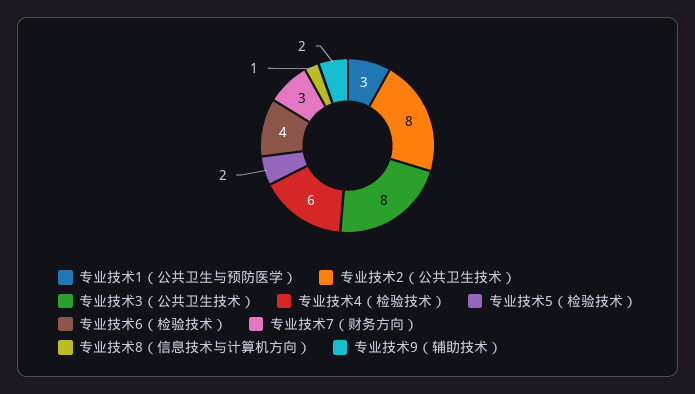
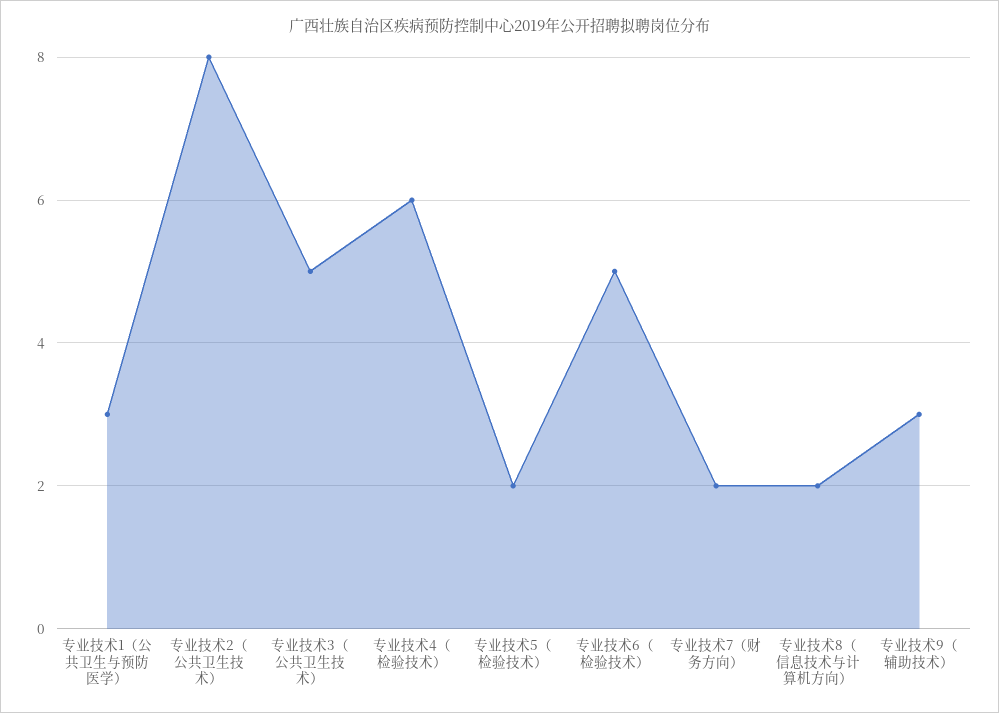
  {
    "专业技术1（公共卫生与预防医学）": 3,
    "专业技术2（公共卫生技术）": 8,
-   "专业技术3（公共卫生技术）": 8,
+   "专业技术3（公共卫生技术）": 5,
    "专业技术4（检验技术）": 6,
    "专业技术5（检验技术）": 2,
-   "专业技术6（检验技术）": 4,
+   "专业技术6（检验技术）": 5,
-   "专业技术7（财务方向）": 3,
+   "专业技术7（财务方向）": 2,
-   "专业技术8（信息技术与计算机方向）": 1,
+   "专业技术8（信息技术与计算机方向）": 2,
-   "专业技术9（辅助技术）": 2
+   "专业技术9（辅助技术）": 3
  }

